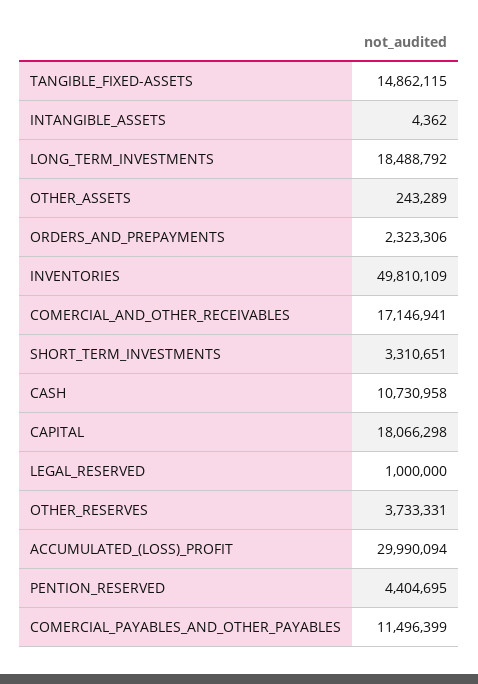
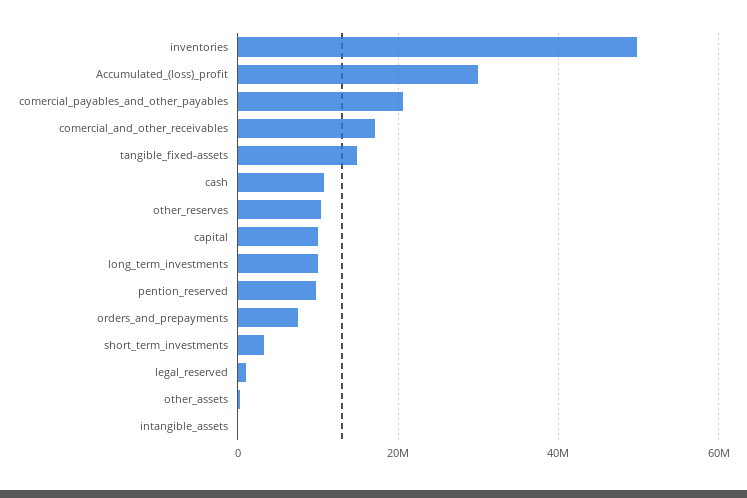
  {
    "TANGIBLE_FIXED-ASSETS": 14862115,
    "INTANGIBLE_ASSETS": 4362,
-   "LONG_TERM_INVESTMENTS": 18488792,
+   "LONG_TERM_INVESTMENTS": 10000000,
    "OTHER_ASSETS": 243289,
-   "ORDERS_AND_PREPAYMENTS": 2323306,
+   "ORDERS_AND_PREPAYMENTS": 8000000,
    "INVENTORIES": 49810109,
    "COMERCIAL_AND_OTHER_RECEIVABLES": 17146941,
    "SHORT_TERM_INVESTMENTS": 3310651,
    "CASH": 10730958,
-   "CAPITAL": 18066298,
+   "CAPITAL": 10000000,
    "LEGAL_RESERVED": 1000000,
-   "OTHER_RESERVES": 3733331,
+   "OTHER_RESERVES": 10000000,
    "ACCUMULATED_(LOSS)_PROFIT": 29990094,
-   "PENTION_RESERVED": 4404695,
+   "PENTION_RESERVED": 10000000,
-   "COMERCIAL_PAYABLES_AND_OTHER_PAYABLES": 11496399
+   "COMERCIAL_PAYABLES_AND_OTHER_PAYABLES": 20000000
  }

